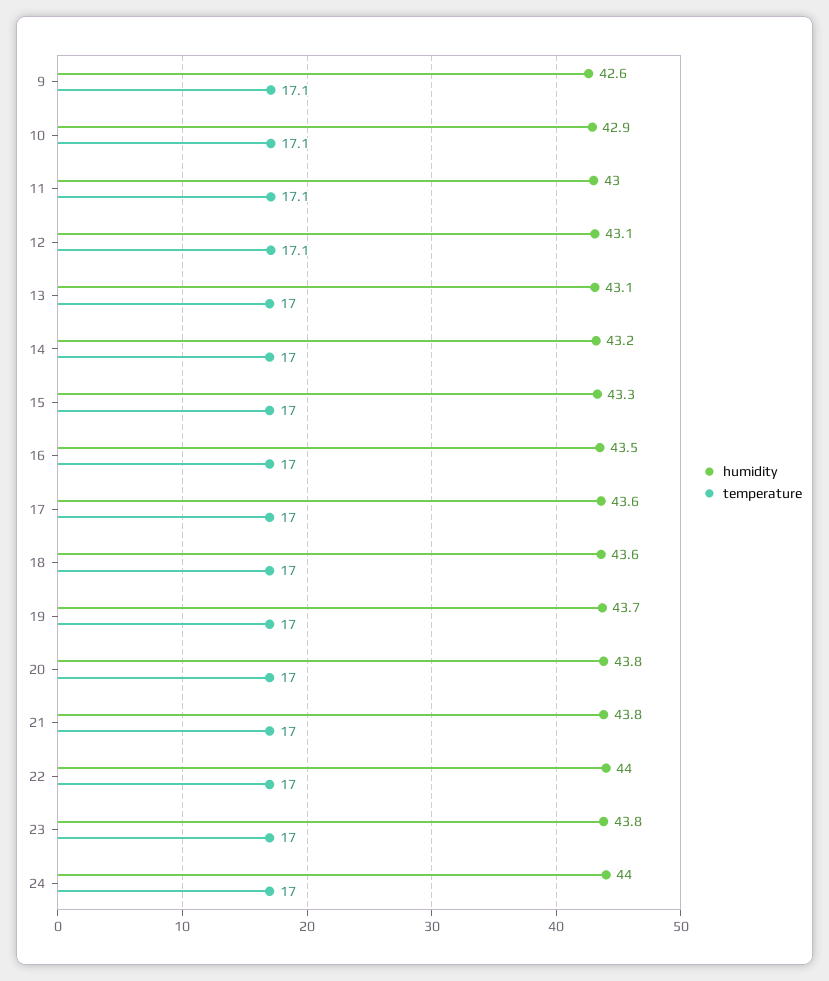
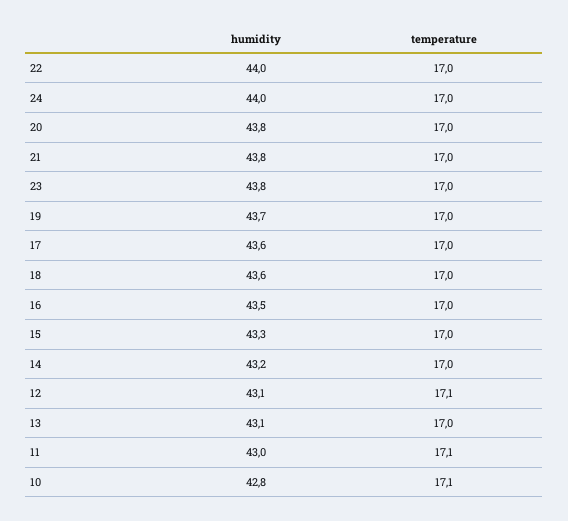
  {
    "humidity": {
-     "9": 42.6,
-     "10": 42.9,
+     "10": 42.8,
      "11": 43,
      "12": 43.1,
      "13": 43.1,
      "14": 43.2,
      "15": 43.3,
      "16": 43.5,
      "17": 43.6,
      "18": 43.6,
      "19": 43.7,
      "20": 43.8,
      "21": 43.8,
      "22": 44,
      "23": 43.8,
      "24": 44
    },
    "temperature": {
-     "9": 17.1,
      "10": 17.1,
      "11": 17.1,
      "12": 17.1,
      "13": 17,
      "14": 17,
      "15": 17,
      "16": 17,
      "17": 17,
      "18": 17,
      "19": 17,
      "20": 17,
      "21": 17,
      "22": 17,
      "23": 17,
      "24": 17
    }
  }

